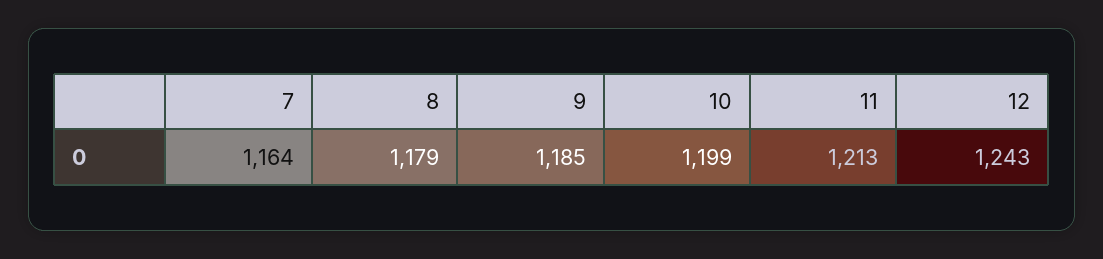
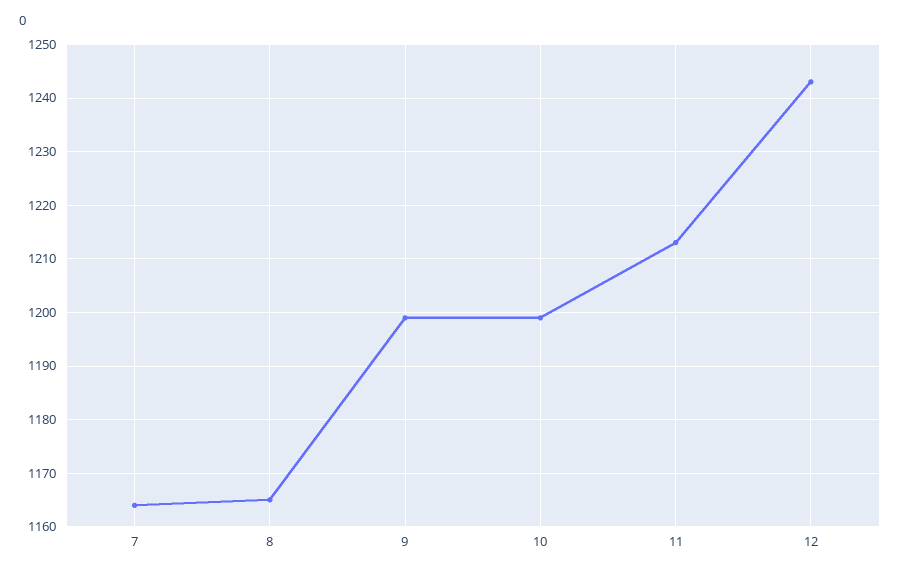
  {
    "7": 1164,
-   "8": 1179,
+   "8": 1165,
-   "9": 1185,
+   "9": 1200,
    "10": 1199,
    "11": 1213,
    "12": 1243
  }

